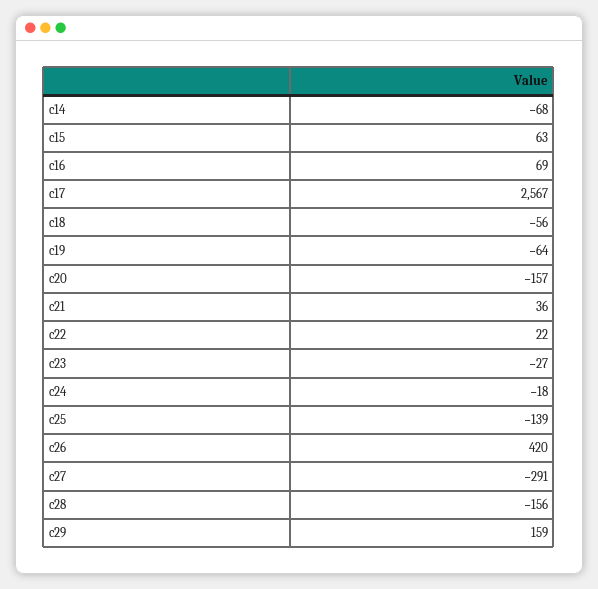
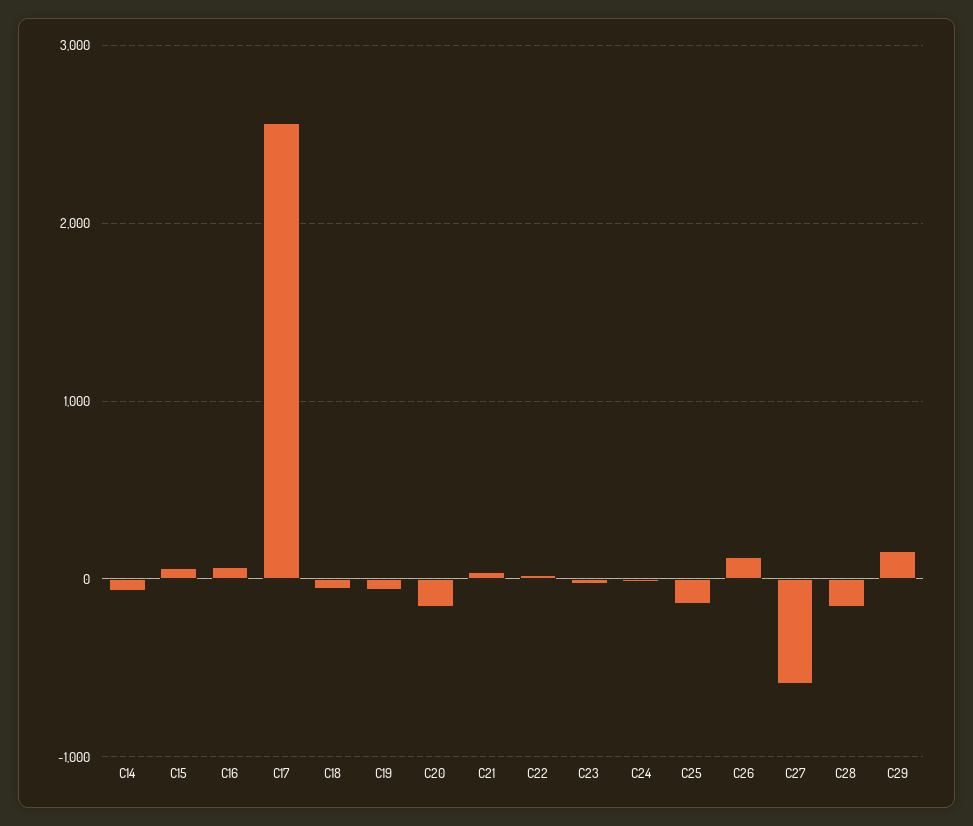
  {
    "c14": -68,
    "c15": 63,
    "c16": 69,
    "c17": 2567,
    "c18": -56,
    "c19": -64,
    "c20": -157,
    "c21": 36,
    "c22": 22,
    "c23": -27,
    "c24": -18,
    "c25": -139,
-   "c26": 420,
+   "c26": 100,
-   "c27": -291,
+   "c27": -600,
    "c28": -156,
    "c29": 159
  }

